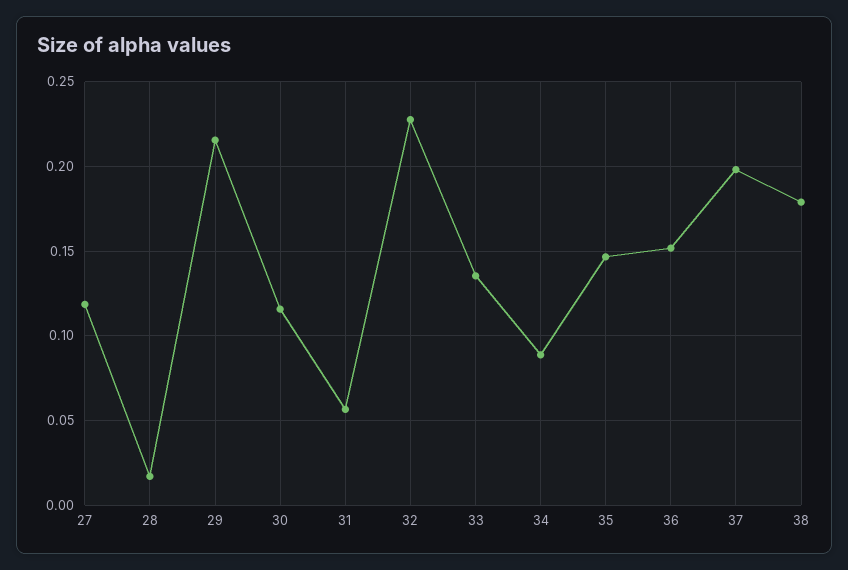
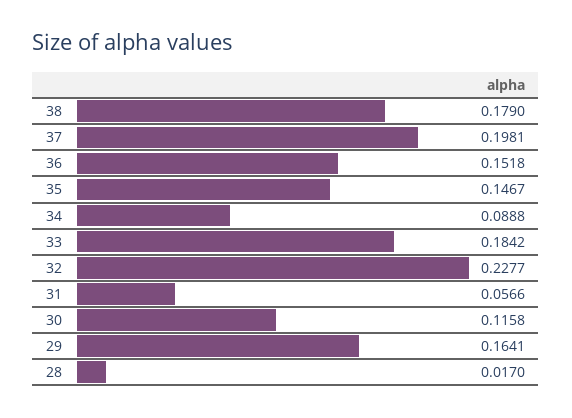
  {
-   "27": 0.12,
    "28": 0.017,
-   "29": 0.215,
+   "29": 0.1641,
    "30": 0.1158,
    "31": 0.0566,
    "32": 0.2277,
-   "33": 0.135,
+   "33": 0.1842,
    "34": 0.0888,
    "35": 0.1467,
    "36": 0.1518,
    "37": 0.1981,
    "38": 0.179
  }

